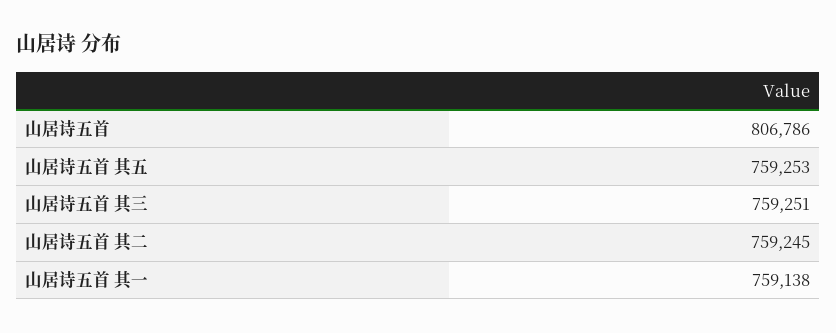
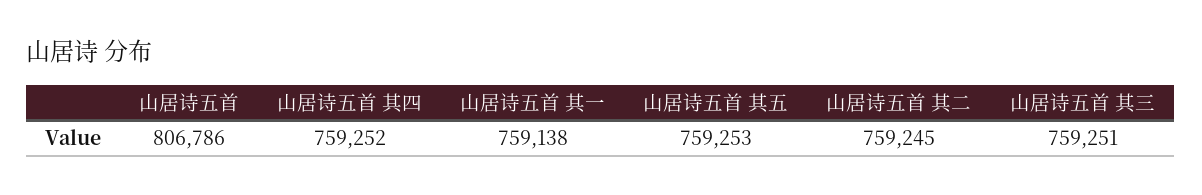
  {
    "山居诗五首": 806786,
    "山居诗五首 其五": 759253,
    "山居诗五首 其三": 759251,
    "山居诗五首 其二": 759245,
-   "山居诗五首 其一": 759138
+   "山居诗五首 其一": 759138,
+   "山居诗五首 其四": 759252
  }

